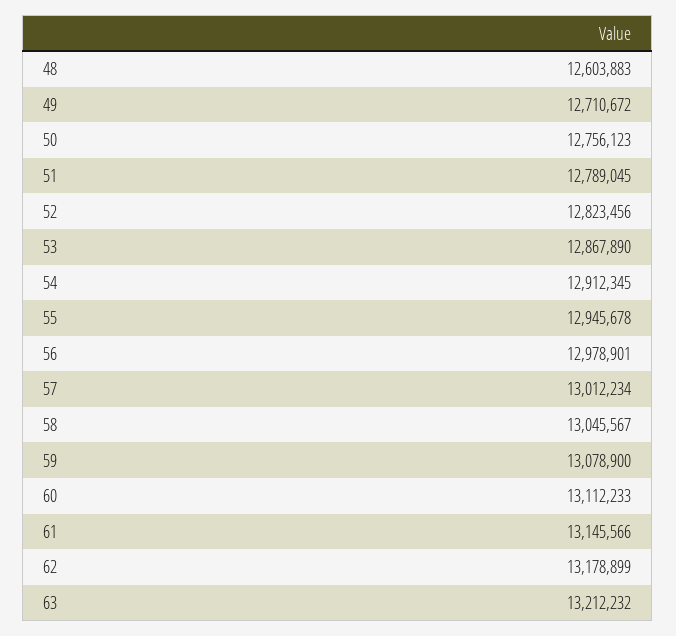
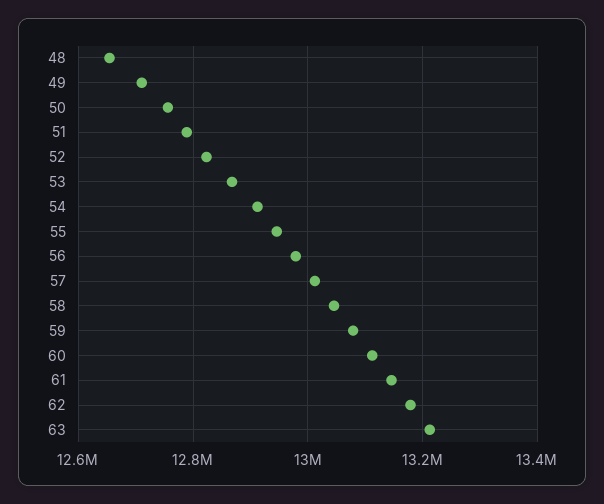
  {
-   "48": 12603883,
+   "48": 12660000,
    "49": 12710672,
    "50": 12756123,
    "51": 12789045,
    "52": 12823456,
    "53": 12867890,
    "54": 12912345,
    "55": 12945678,
    "56": 12978901,
    "57": 13012234,
    "58": 13045567,
    "59": 13078900,
    "60": 13112233,
    "61": 13145566,
    "62": 13178899,
    "63": 13212232
  }

